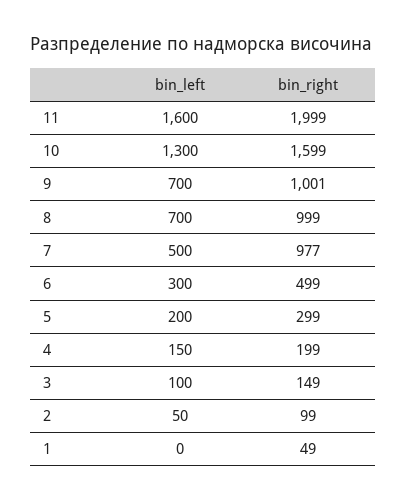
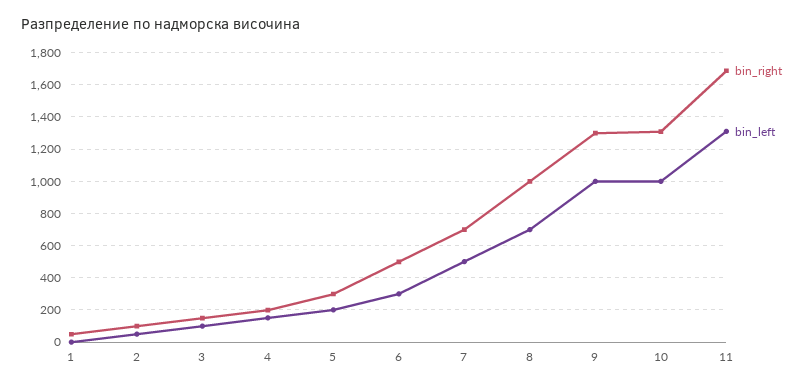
  {
    "bin_left": {
-     "11": 1600,
+     "11": 1300,
-     "10": 1300,
+     "10": 1000,
-     "9": 700,
+     "9": 1000,
      "8": 700,
      "7": 500,
      "6": 300,
      "5": 200,
      "4": 150,
      "3": 100,
      "2": 50,
      "1": 0
    },
    "bin_right": {
-     "11": 1999,
+     "11": 1700,
-     "10": 1599,
+     "10": 1300,
-     "9": 1001,
+     "9": 1300,
      "8": 999,
-     "7": 977,
+     "7": 700,
      "6": 499,
      "5": 299,
      "4": 199,
      "3": 149,
      "2": 99,
      "1": 49
    }
  }

